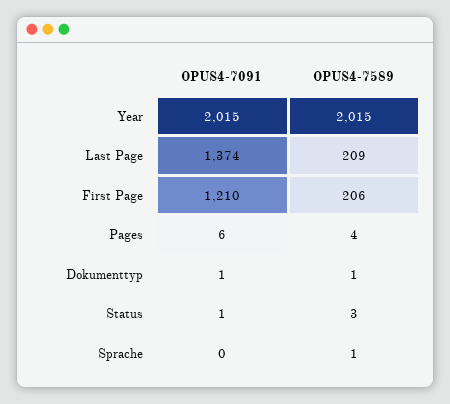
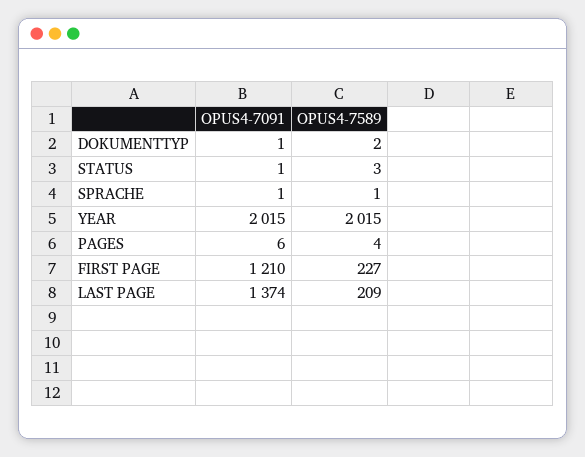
  {
    "OPUS4-7091": {
      "Year": 2015,
      "Last Page": 1374,
      "First Page": 1210,
      "Pages": 6,
      "Dokumenttyp": 1,
      "Status": 1,
-     "Sprache": 0
+     "Sprache": 1
    },
    "OPUS4-7589": {
      "Year": 2015,
      "Last Page": 209,
-     "First Page": 206,
+     "First Page": 227,
      "Pages": 4,
-     "Dokumenttyp": 1,
+     "Dokumenttyp": 2,
      "Status": 3,
      "Sprache": 1
    }
  }

